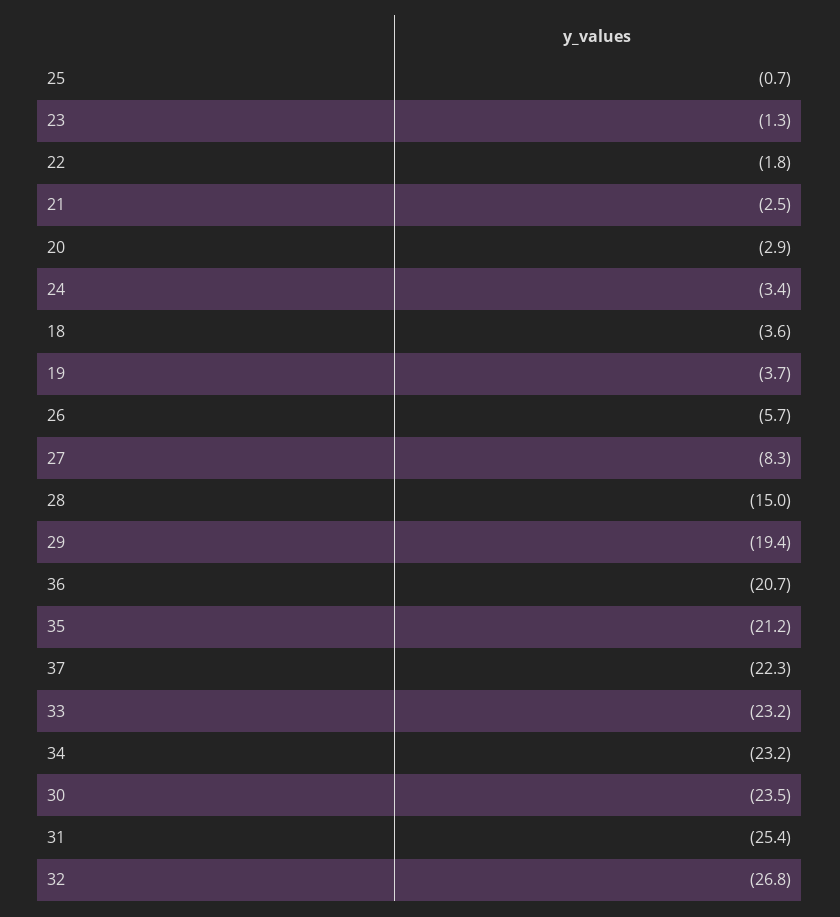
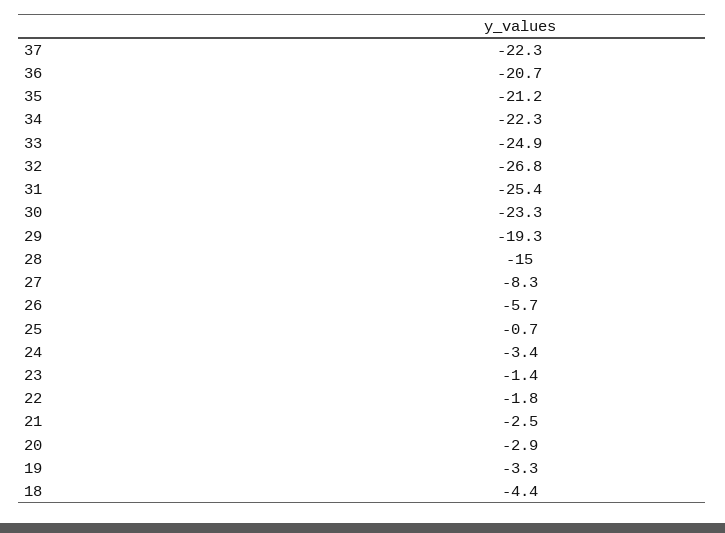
  {
    "25": -0.7,
-   "23": -1.3,
+   "23": -1.4,
    "22": -1.8,
    "21": -2.5,
    "20": -2.9,
    "24": -3.4,
-   "18": -3.6,
+   "18": -4.4,
-   "19": -3.7,
+   "19": -3.3,
    "26": -5.7,
    "27": -8.3,
    "28": -15,
-   "29": -19.4,
+   "29": -19.3,
    "36": -20.7,
    "35": -21.2,
    "37": -22.3,
-   "33": -23.2,
+   "33": -24.9,
-   "34": -23.2,
+   "34": -22.3,
-   "30": -23.5,
+   "30": -23.3,
    "31": -25.4,
    "32": -26.8
  }

